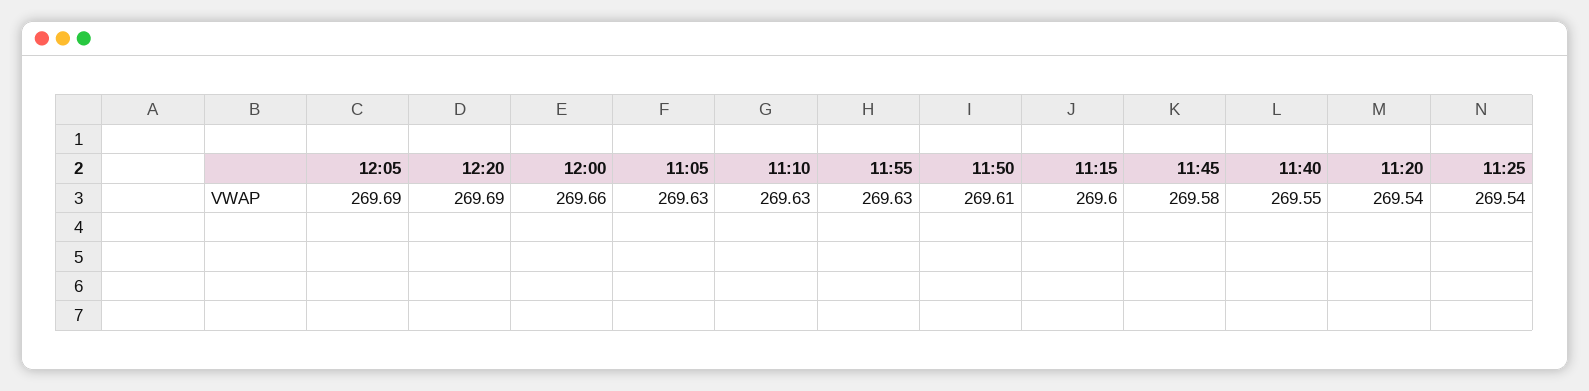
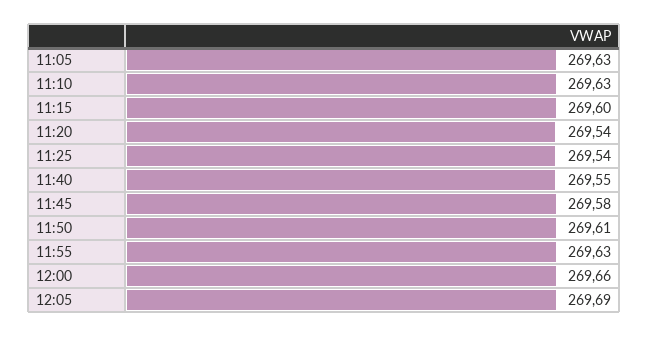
  {
    "12:05": 269.69,
-   "12:20": 269.69,
    "12:00": 269.66,
    "11:05": 269.63,
    "11:10": 269.63,
    "11:55": 269.63,
    "11:50": 269.61,
    "11:15": 269.6,
    "11:45": 269.58,
    "11:40": 269.55,
    "11:20": 269.54,
    "11:25": 269.54
  }

